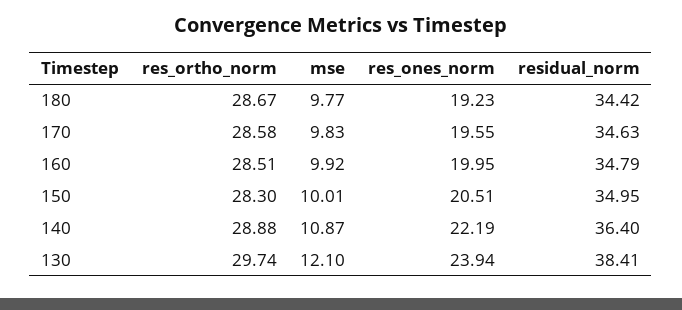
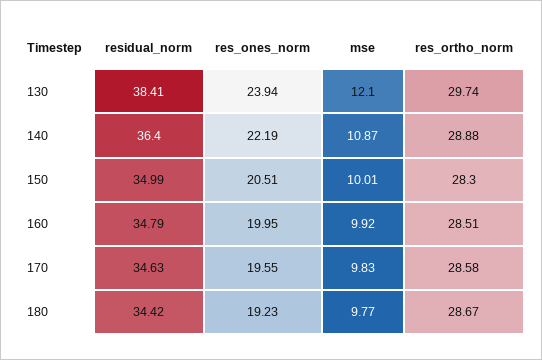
  {
    "res_ortho_norm": {
      "180": 28.67,
      "170": 28.58,
      "160": 28.51,
      "150": 28.3,
      "140": 28.88,
      "130": 29.74
    },
    "mse": {
      "180": 9.77,
      "170": 9.83,
      "160": 9.92,
      "150": 10.01,
      "140": 10.87,
      "130": 12.1
    },
    "res_ones_norm": {
      "180": 19.23,
      "170": 19.55,
      "160": 19.95,
      "150": 20.51,
      "140": 22.19,
      "130": 23.94
    },
    "residual_norm": {
      "180": 34.42,
      "170": 34.63,
      "160": 34.79,
-     "150": 34.95,
+     "150": 34.99,
      "140": 36.4,
      "130": 38.41
    }
  }

